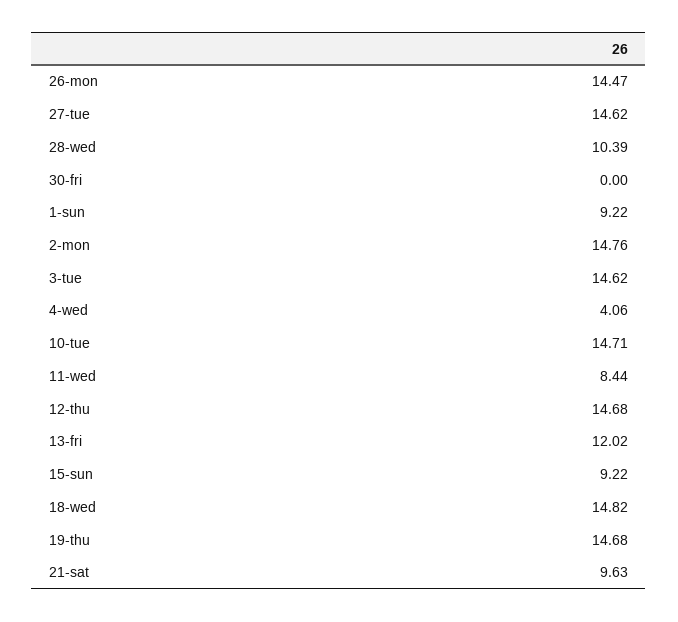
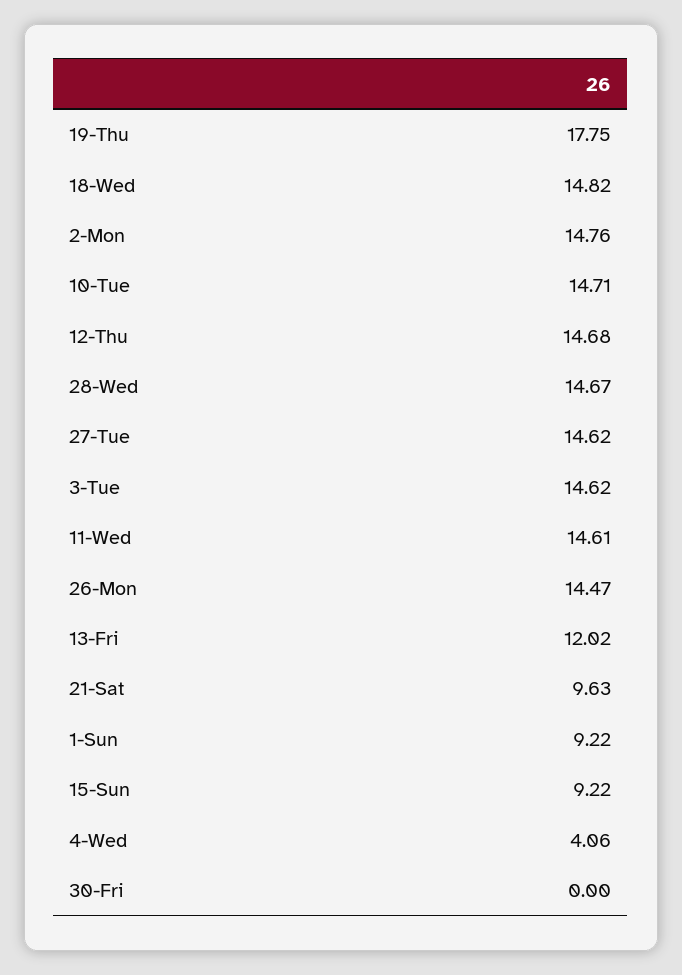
  {
    "26-mon": 14.47,
    "27-tue": 14.62,
-   "28-wed": 10.39,
+   "28-wed": 14.67,
    "30-fri": 0,
    "1-sun": 9.22,
    "2-mon": 14.76,
    "3-tue": 14.62,
    "4-wed": 4.06,
    "10-tue": 14.71,
-   "11-wed": 8.44,
+   "11-wed": 14.61,
    "12-thu": 14.68,
    "13-fri": 12.02,
    "15-sun": 9.22,
    "18-wed": 14.82,
-   "19-thu": 14.68,
+   "19-thu": 17.75,
    "21-sat": 9.63
  }

